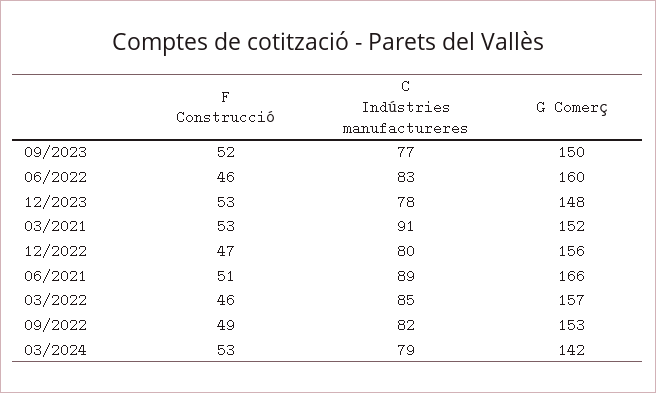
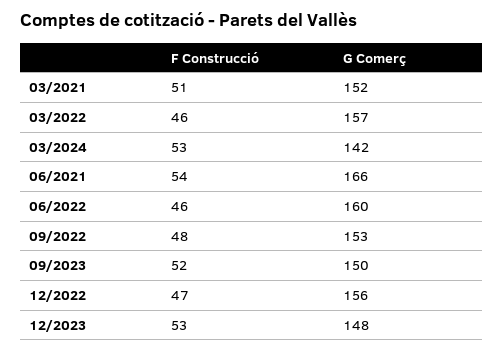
  {
    "F Construcció": {
      "09/2023": 52,
      "06/2022": 46,
      "12/2023": 53,
-     "03/2021": 53,
+     "03/2021": 51,
      "12/2022": 47,
-     "06/2021": 51,
+     "06/2021": 54,
      "03/2022": 46,
-     "09/2022": 49,
+     "09/2022": 48,
      "03/2024": 53
    },
-   "C Indústries manufactureres": {
-     "09/2023": 77,
-     "06/2022": 83,
-     "12/2023": 78,
-     "03/2021": 91,
-     "12/2022": 80,
-     "06/2021": 89,
-     "03/2022": 85,
-     "09/2022": 82,
-     "03/2024": 79
-   },
    "G Comerç": {
      "09/2023": 150,
      "06/2022": 160,
      "12/2023": 148,
      "03/2021": 152,
      "12/2022": 156,
      "06/2021": 166,
      "03/2022": 157,
      "09/2022": 153,
      "03/2024": 142
    }
  }

